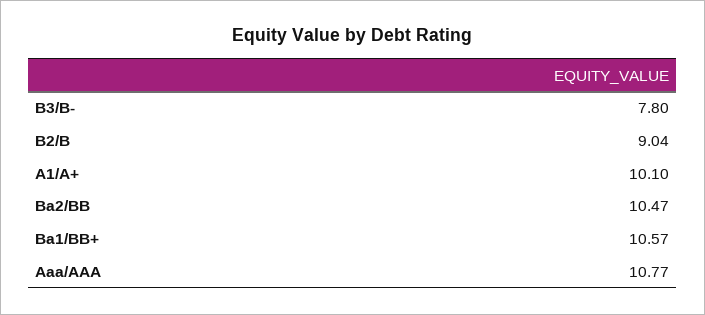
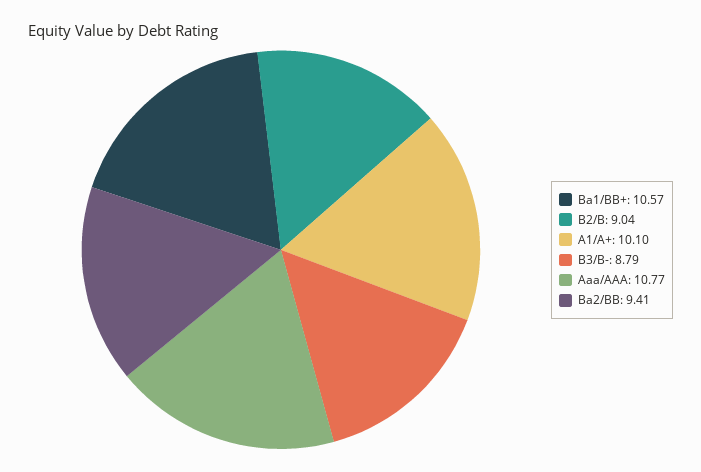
  {
-   "B3/B-": 7.8,
+   "B3/B-": 8.79,
    "B2/B": 9.04,
    "A1/A+": 10.1,
-   "Ba2/BB": 10.47,
+   "Ba2/BB": 9.41,
    "Ba1/BB+": 10.57,
    "Aaa/AAA": 10.77
  }

